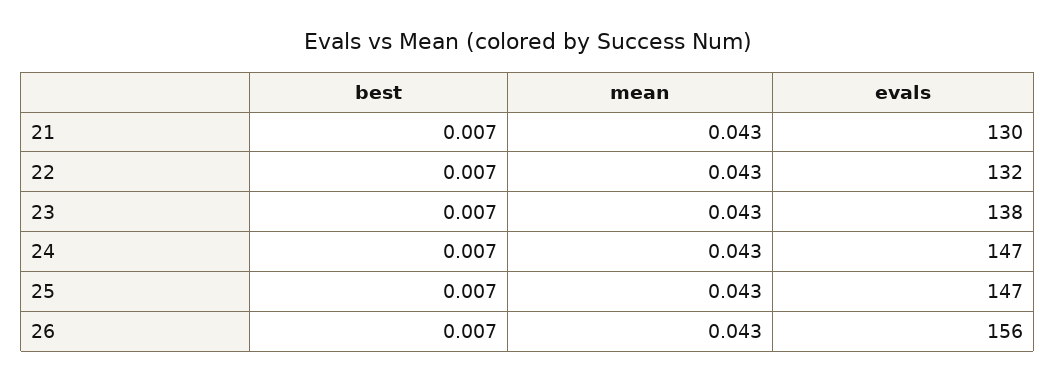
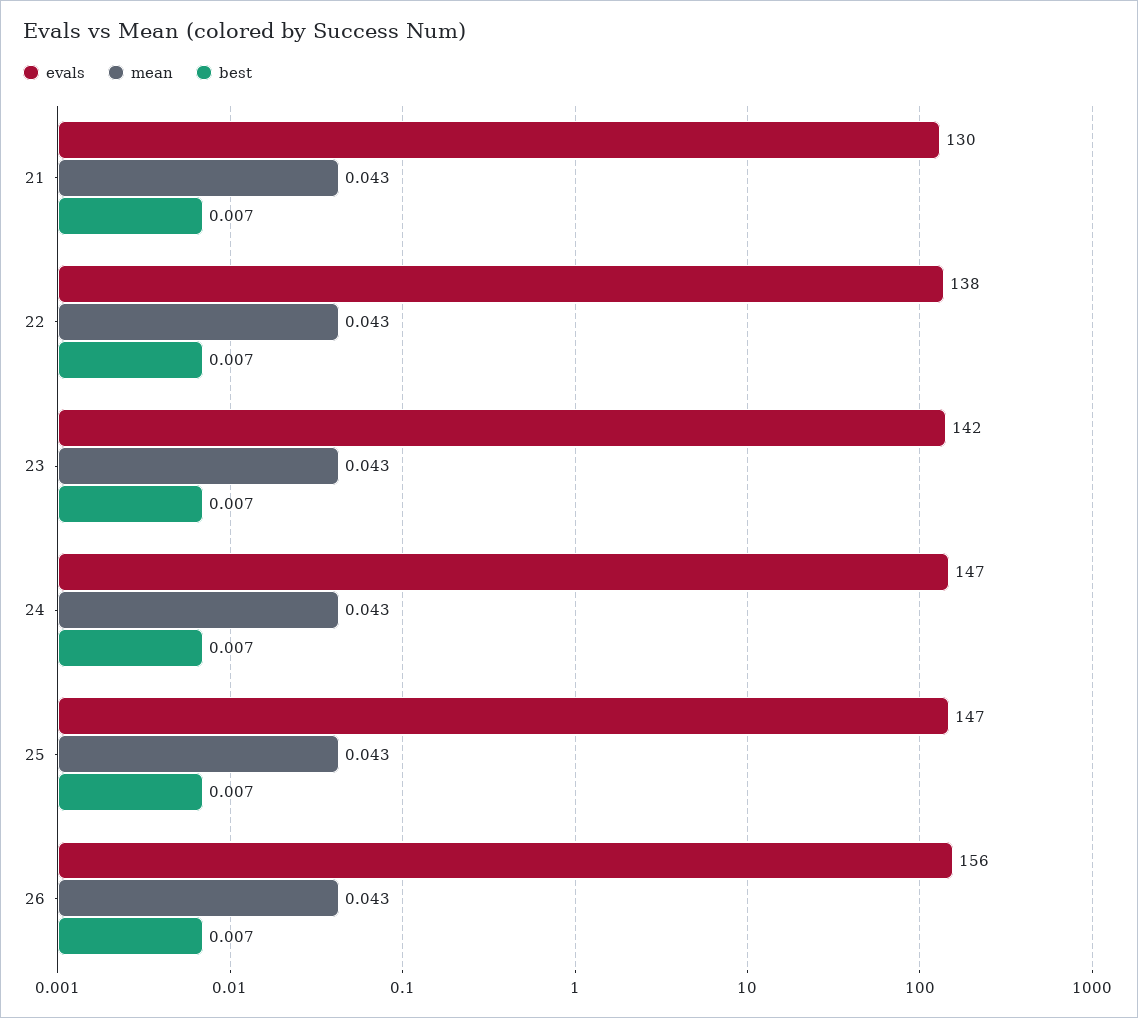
  {
    "best": {
      "21": 0.007,
      "22": 0.007,
      "23": 0.007,
      "24": 0.007,
      "25": 0.007,
      "26": 0.007
    },
    "mean": {
      "21": 0.043,
      "22": 0.043,
      "23": 0.043,
      "24": 0.043,
      "25": 0.043,
      "26": 0.043
    },
    "evals": {
      "21": 130,
-     "22": 132,
+     "22": 138,
-     "23": 138,
+     "23": 142,
      "24": 147,
      "25": 147,
      "26": 156
    }
  }

